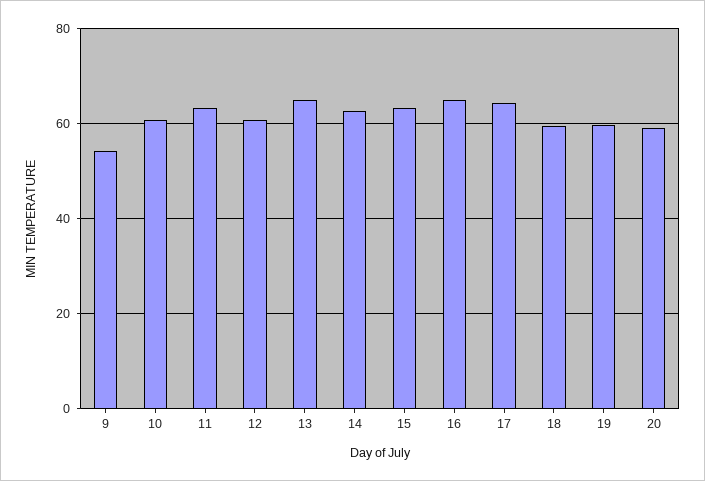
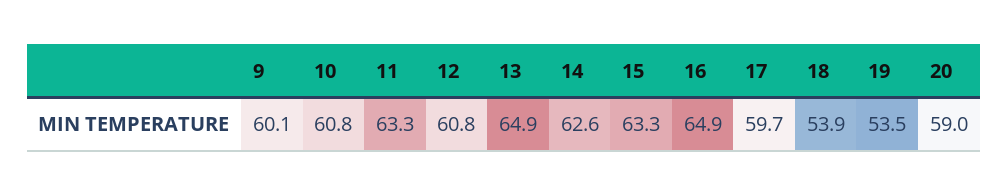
  {
-   "9": 54,
+   "9": 60.1,
    "10": 60.8,
    "11": 63.3,
    "12": 60.8,
    "13": 64.9,
    "14": 62.6,
    "15": 63.3,
    "16": 64.9,
-   "17": 64,
+   "17": 59.7,
-   "18": 60,
+   "18": 53.9,
-   "19": 60,
+   "19": 53.5,
    "20": 59
  }

